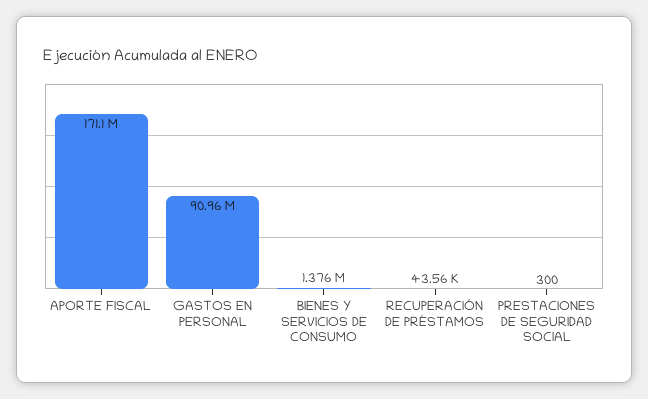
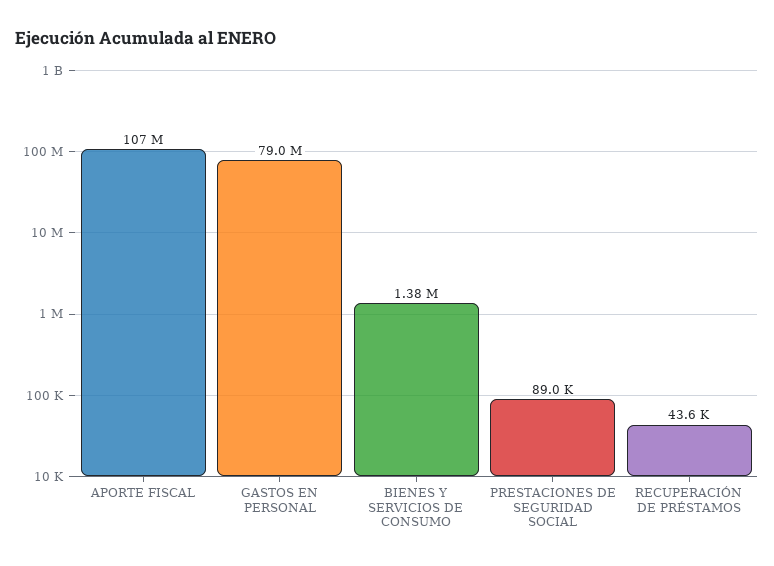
  {
-   "APORTE FISCAL": 171100000,
+   "APORTE FISCAL": 107000000,
-   "GASTOS EN PERSONAL": 90960000,
+   "GASTOS EN PERSONAL": 79000000,
    "BIENES Y SERVICIOS DE CONSUMO": 1376000,
    "RECUPERACIÓN DE PRÉSTAMOS": 43560,
-   "PRESTACIONES DE SEGURIDAD SOCIAL": 300
+   "PRESTACIONES DE SEGURIDAD SOCIAL": 89000
  }

